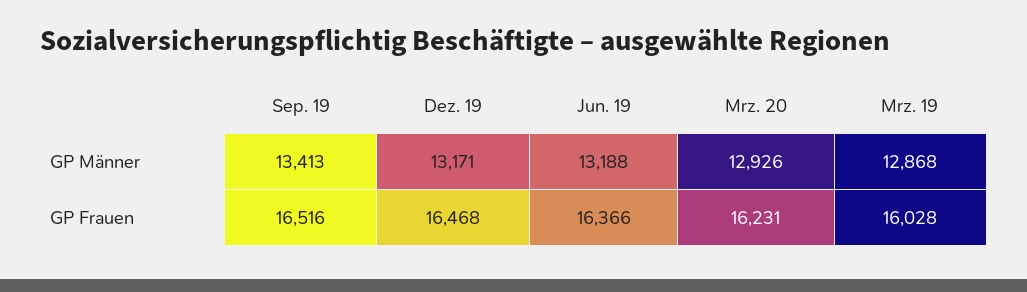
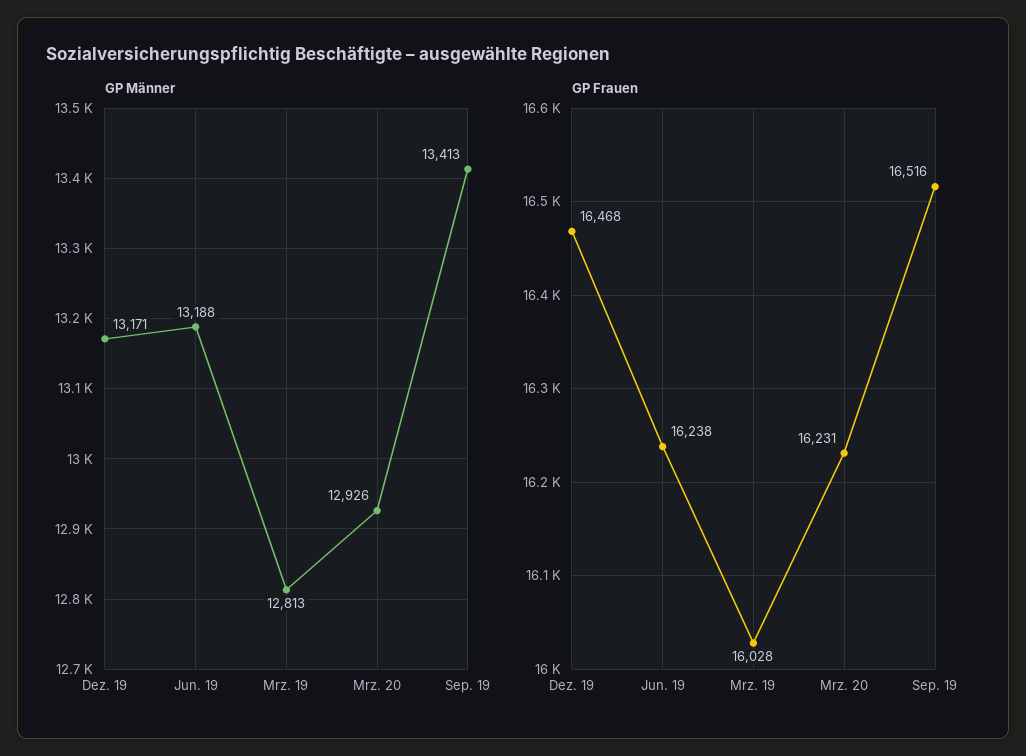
  {
    "GP Männer": {
      "Sep. 19": 13413,
      "Dez. 19": 13171,
      "Jun. 19": 13188,
      "Mrz. 20": 12926,
-     "Mrz. 19": 12868
+     "Mrz. 19": 12813
    },
    "GP Frauen": {
      "Sep. 19": 16516,
      "Dez. 19": 16468,
-     "Jun. 19": 16366,
+     "Jun. 19": 16238,
      "Mrz. 20": 16231,
      "Mrz. 19": 16028
    }
  }

